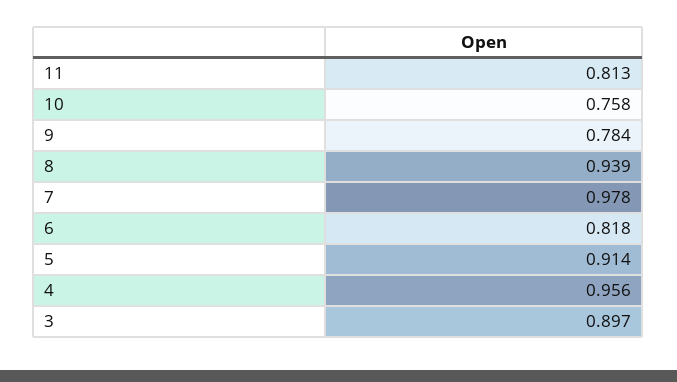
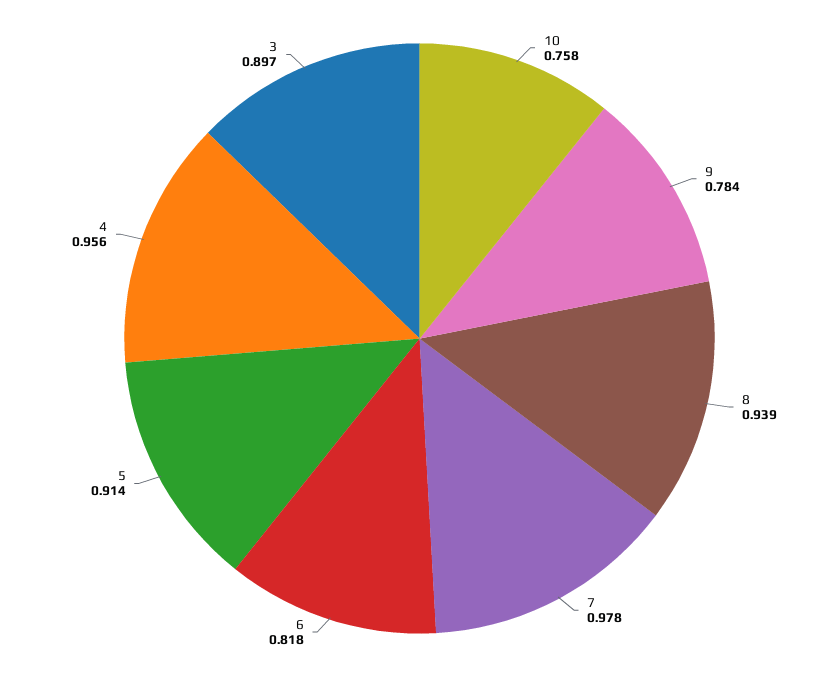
  {
-   "11": 0.813,
    "10": 0.758,
    "9": 0.784,
    "8": 0.939,
    "7": 0.978,
    "6": 0.818,
    "5": 0.914,
    "4": 0.956,
    "3": 0.897
  }

